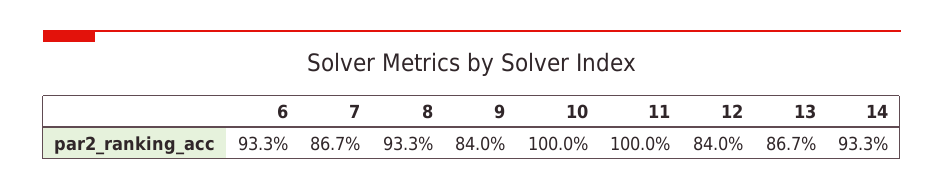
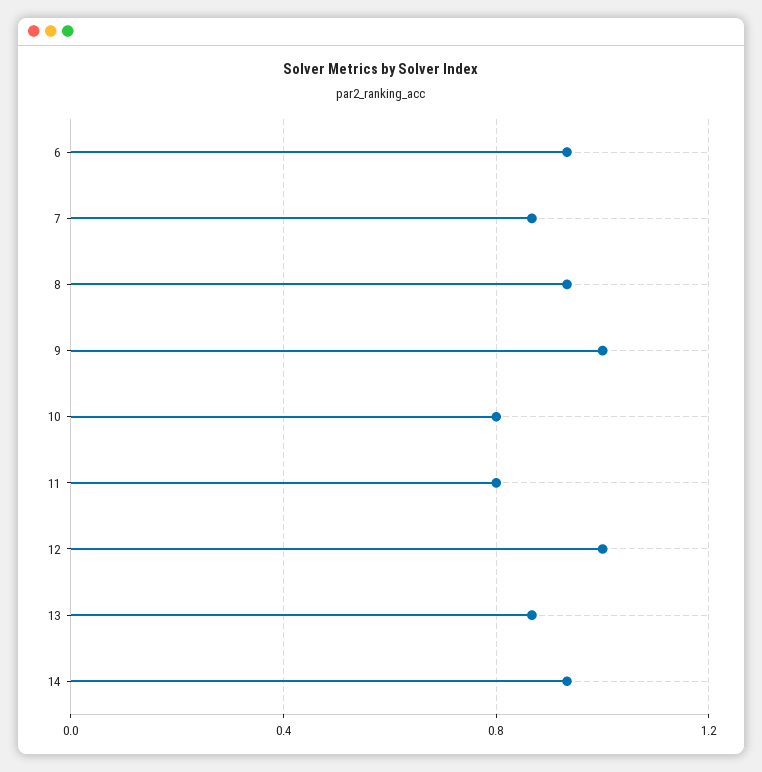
  {
    "6": 0.933,
    "7": 0.867,
    "8": 0.933,
-   "9": 0.84,
+   "9": 1,
-   "10": 1,
+   "10": 0.8,
-   "11": 1,
+   "11": 0.8,
-   "12": 0.84,
+   "12": 1,
    "13": 0.867,
    "14": 0.933
  }

